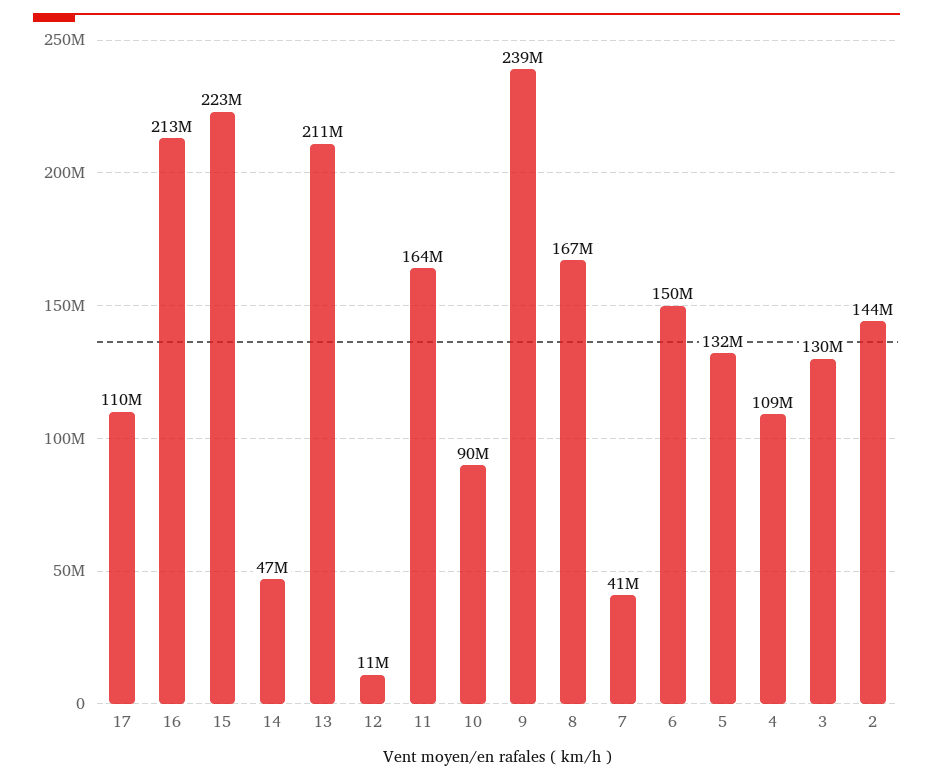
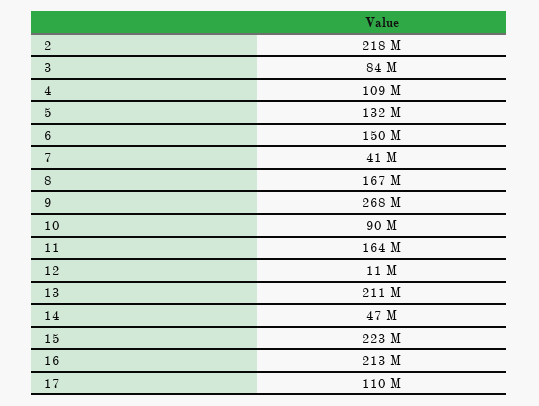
  {
    "17": 110000000,
    "16": 213000000,
    "15": 223000000,
    "14": 47000000,
    "13": 211000000,
    "12": 11000000,
    "11": 164000000,
    "10": 90000000,
-   "9": 239000000,
+   "9": 268000000,
    "8": 167000000,
    "7": 41000000,
    "6": 150000000,
    "5": 132000000,
    "4": 109000000,
-   "3": 130000000,
+   "3": 84000000,
-   "2": 144000000
+   "2": 218000000
  }

